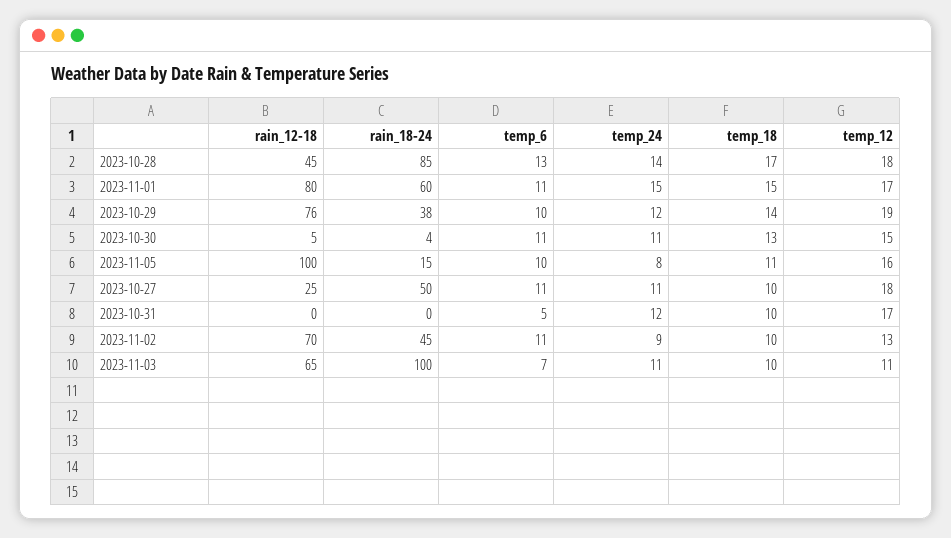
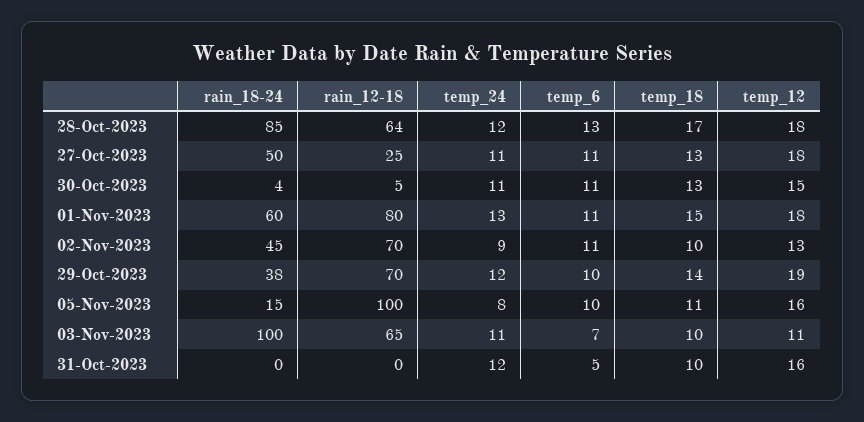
  {
    "rain_12-18": {
-     "2023-10-28": 45,
+     "2023-10-28": 64,
      "2023-11-01": 80,
-     "2023-10-29": 76,
+     "2023-10-29": 70,
      "2023-10-30": 5,
      "2023-11-05": 100,
      "2023-10-27": 25,
      "2023-10-31": 0,
      "2023-11-02": 70,
      "2023-11-03": 65
    },
    "rain_18-24": {
      "2023-10-28": 85,
      "2023-11-01": 60,
      "2023-10-29": 38,
      "2023-10-30": 4,
      "2023-11-05": 15,
      "2023-10-27": 50,
      "2023-10-31": 0,
      "2023-11-02": 45,
      "2023-11-03": 100
    },
    "temp_6": {
      "2023-10-28": 13,
      "2023-11-01": 11,
      "2023-10-29": 10,
      "2023-10-30": 11,
      "2023-11-05": 10,
      "2023-10-27": 11,
      "2023-10-31": 5,
      "2023-11-02": 11,
      "2023-11-03": 7
    },
    "temp_24": {
-     "2023-10-28": 14,
+     "2023-10-28": 12,
-     "2023-11-01": 15,
+     "2023-11-01": 13,
      "2023-10-29": 12,
      "2023-10-30": 11,
      "2023-11-05": 8,
      "2023-10-27": 11,
      "2023-10-31": 12,
      "2023-11-02": 9,
      "2023-11-03": 11
    },
    "temp_18": {
      "2023-10-28": 17,
      "2023-11-01": 15,
      "2023-10-29": 14,
      "2023-10-30": 13,
      "2023-11-05": 11,
-     "2023-10-27": 10,
+     "2023-10-27": 13,
      "2023-10-31": 10,
      "2023-11-02": 10,
      "2023-11-03": 10
    },
    "temp_12": {
      "2023-10-28": 18,
-     "2023-11-01": 17,
+     "2023-11-01": 18,
      "2023-10-29": 19,
      "2023-10-30": 15,
      "2023-11-05": 16,
      "2023-10-27": 18,
-     "2023-10-31": 17,
+     "2023-10-31": 16,
      "2023-11-02": 13,
      "2023-11-03": 11
    }
  }

